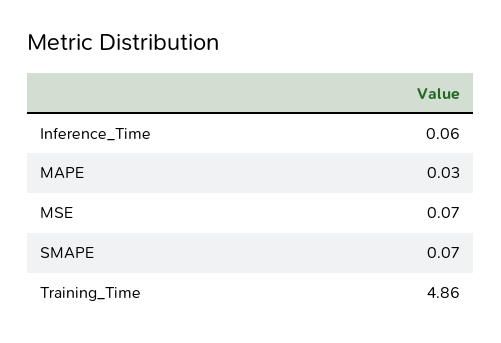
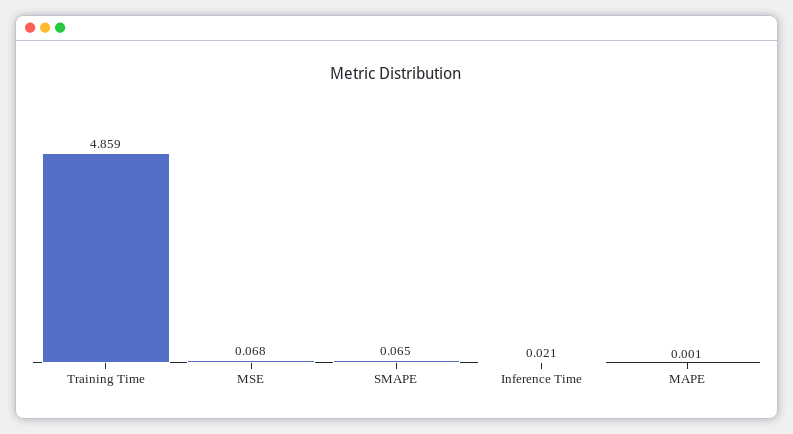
  {
-   "Inference_Time": 0.06,
+   "Inference_Time": 0.021,
-   "MAPE": 0.03,
+   "MAPE": 0.001,
    "MSE": 0.068,
    "SMAPE": 0.065,
    "Training_Time": 4.859
  }

